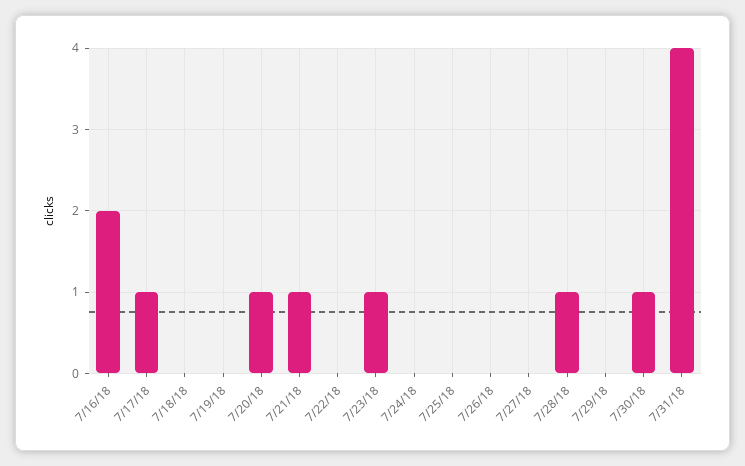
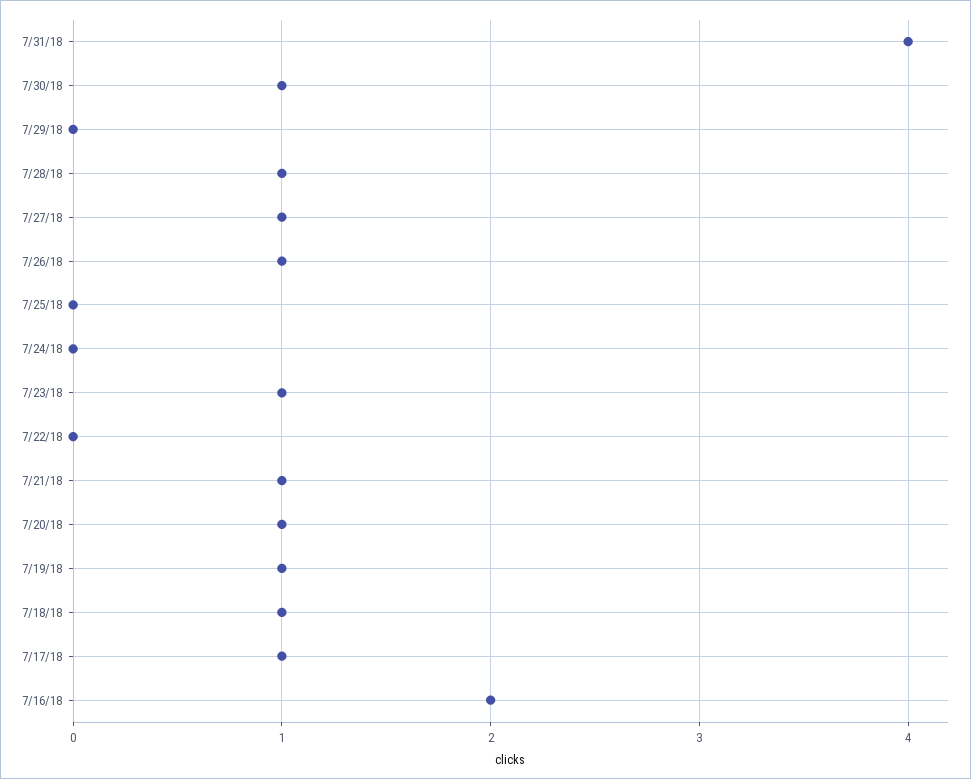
  {
    "7/16/18": 2,
    "7/17/18": 1,
-   "7/18/18": 0,
+   "7/18/18": 1,
-   "7/19/18": 0,
+   "7/19/18": 1,
    "7/20/18": 1,
    "7/21/18": 1,
    "7/22/18": 0,
    "7/23/18": 1,
    "7/24/18": 0,
    "7/25/18": 0,
-   "7/26/18": 0,
+   "7/26/18": 1,
-   "7/27/18": 0,
+   "7/27/18": 1,
    "7/28/18": 1,
    "7/29/18": 0,
    "7/30/18": 1,
    "7/31/18": 4
  }

